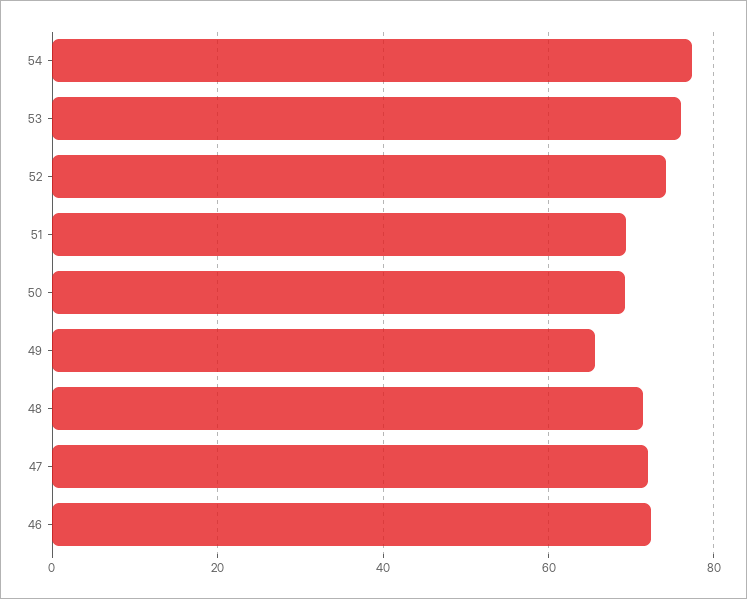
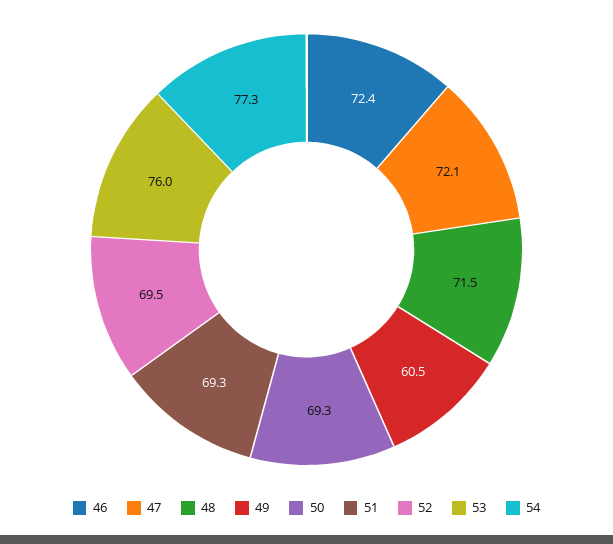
  {
    "54": 77.3,
    "53": 76,
-   "52": 74,
+   "52": 69.5,
    "51": 69.3,
    "50": 69.3,
-   "49": 66,
+   "49": 60.5,
    "48": 71.5,
    "47": 72.1,
    "46": 72.4
  }

